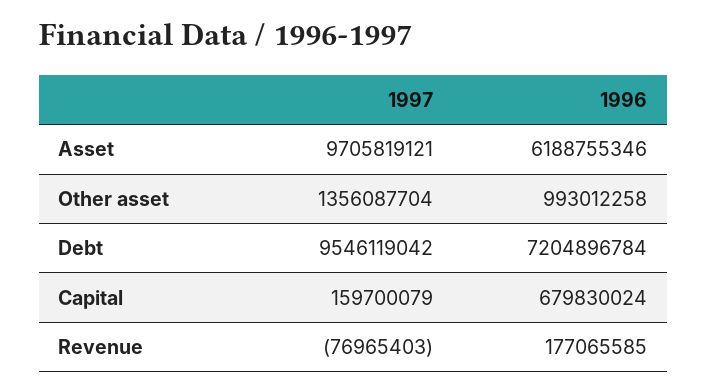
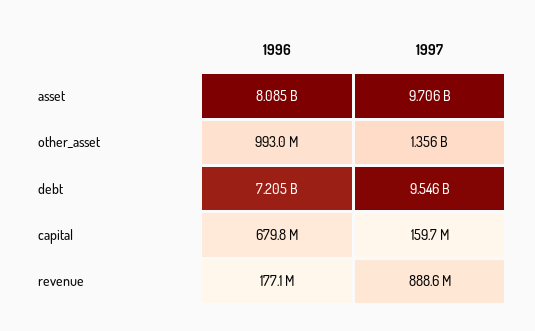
  {
    "1997": {
      "Asset": 9705819121,
      "Other asset": 1356087704,
      "Debt": 9546119042,
      "Capital": 159700079,
-     "Revenue": -76965403
+     "Revenue": 888600000
    },
    "1996": {
-     "Asset": 6188755346,
+     "Asset": 8085000000,
      "Other asset": 993012258,
      "Debt": 7204896784,
      "Capital": 679830024,
      "Revenue": 177065585
    }
  }

